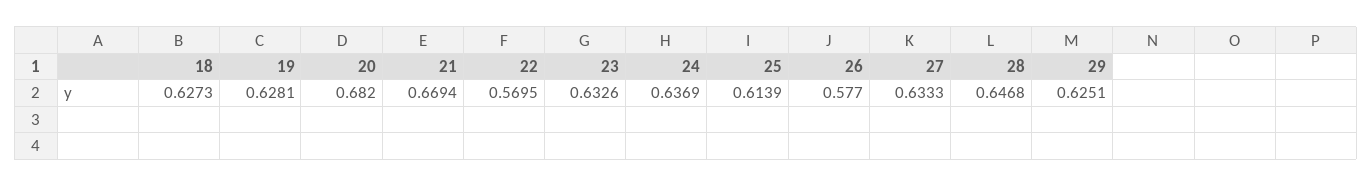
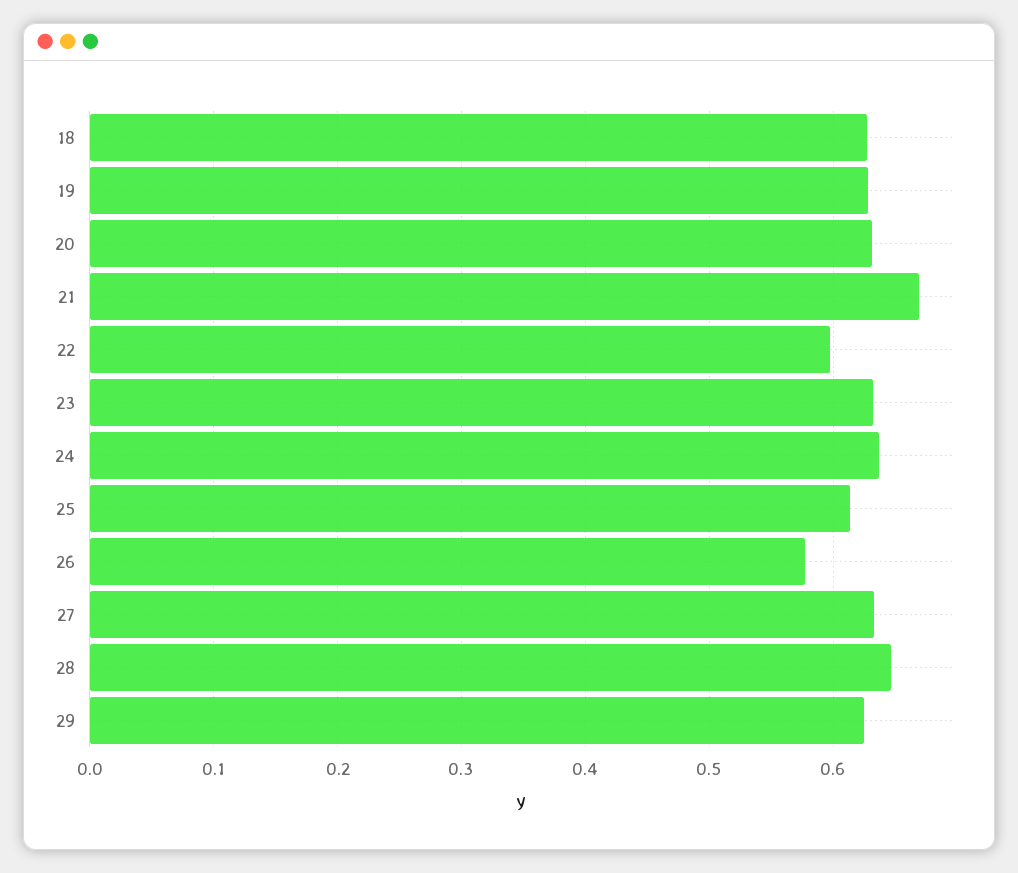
  {
    "18": 0.6273,
    "19": 0.6281,
-   "20": 0.682,
+   "20": 0.63,
    "21": 0.6694,
-   "22": 0.5695,
+   "22": 0.6,
    "23": 0.6326,
    "24": 0.6369,
    "25": 0.6139,
    "26": 0.577,
    "27": 0.6333,
    "28": 0.6468,
    "29": 0.6251
  }

